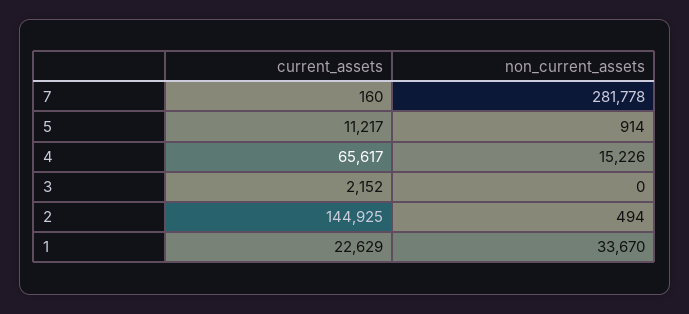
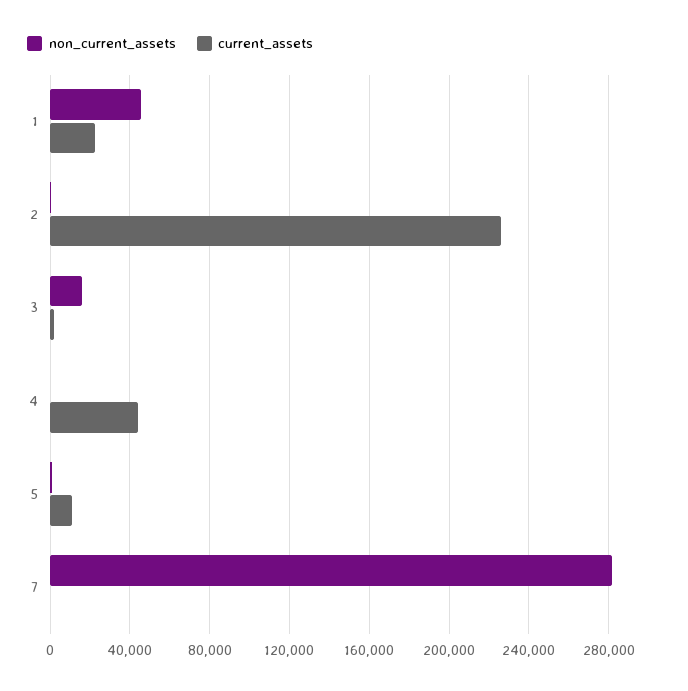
  {
    "current_assets": {
      "7": 160,
      "5": 11217,
-     "4": 65617,
+     "4": 45000,
      "3": 2152,
-     "2": 144925,
+     "2": 225000,
      "1": 22629
    },
    "non_current_assets": {
      "7": 281778,
      "5": 914,
-     "4": 15226,
+     "4": 0,
-     "3": 0,
+     "3": 15000,
      "2": 494,
-     "1": 33670
+     "1": 45000
    }
  }

